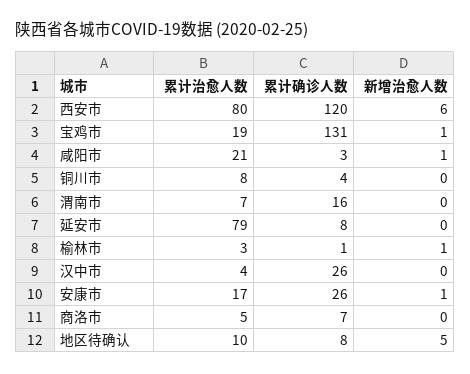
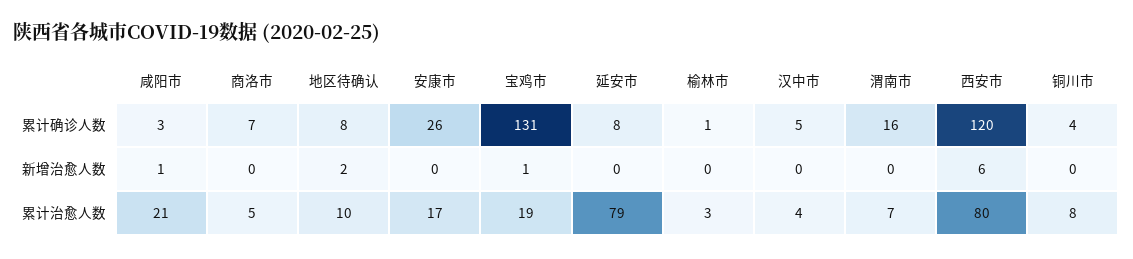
  {
    "累计治愈人数": {
      "西安市": 80,
      "宝鸡市": 19,
      "咸阳市": 21,
      "铜川市": 8,
      "渭南市": 7,
      "延安市": 79,
      "榆林市": 3,
      "汉中市": 4,
      "安康市": 17,
      "商洛市": 5,
      "地区待确认": 10
    },
    "累计确诊人数": {
      "西安市": 120,
      "宝鸡市": 131,
      "咸阳市": 3,
      "铜川市": 4,
      "渭南市": 16,
      "延安市": 8,
      "榆林市": 1,
-     "汉中市": 26,
+     "汉中市": 5,
      "安康市": 26,
      "商洛市": 7,
      "地区待确认": 8
    },
    "新增治愈人数": {
      "西安市": 6,
      "宝鸡市": 1,
      "咸阳市": 1,
      "铜川市": 0,
      "渭南市": 0,
      "延安市": 0,
-     "榆林市": 1,
+     "榆林市": 0,
      "汉中市": 0,
-     "安康市": 1,
+     "安康市": 0,
      "商洛市": 0,
-     "地区待确认": 5
+     "地区待确认": 2
    }
  }

